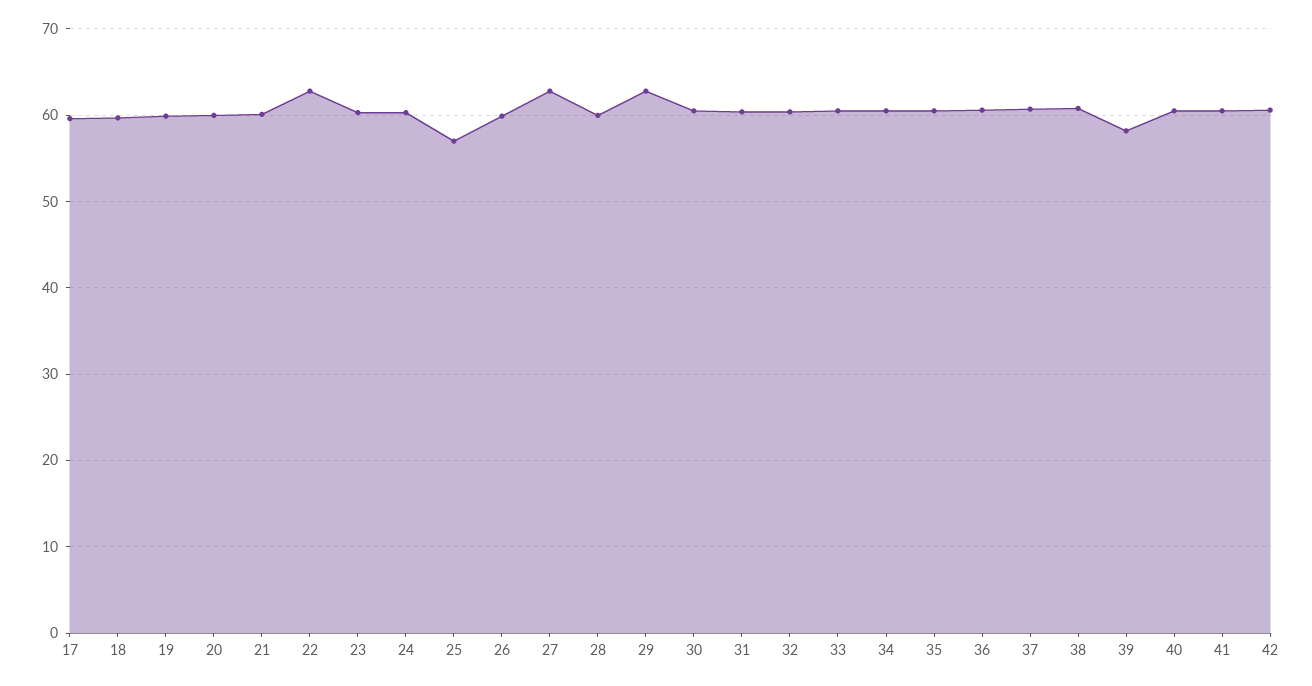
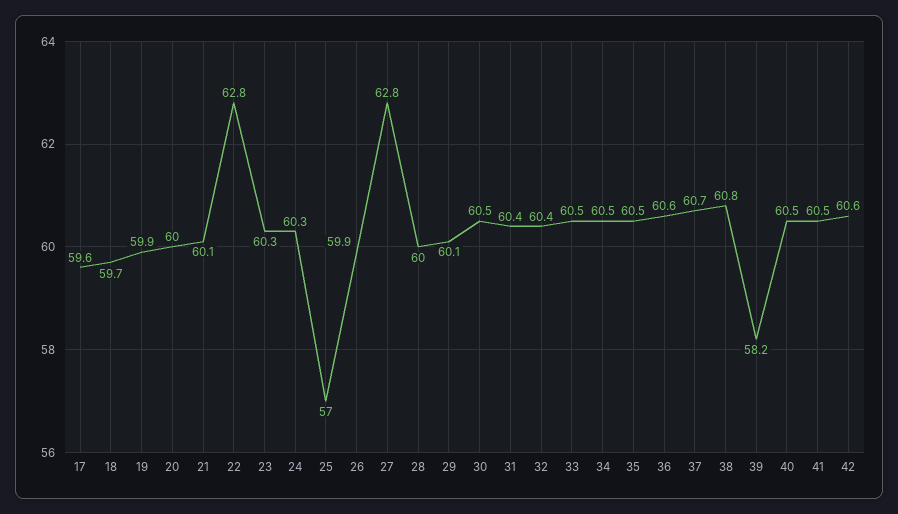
  {
    "17": 59.6,
    "18": 59.7,
    "19": 59.9,
    "20": 60,
    "21": 60.1,
    "22": 62.8,
    "23": 60.3,
    "24": 60.3,
    "25": 57,
    "26": 59.9,
    "27": 62.8,
    "28": 60,
-   "29": 63,
+   "29": 60.1,
    "30": 60.5,
    "31": 60.4,
    "32": 60.4,
    "33": 60.5,
    "34": 60.5,
    "35": 60.5,
    "36": 60.6,
    "37": 60.7,
    "38": 60.8,
    "39": 58.2,
    "40": 60.5,
    "41": 60.5,
    "42": 60.6
  }

